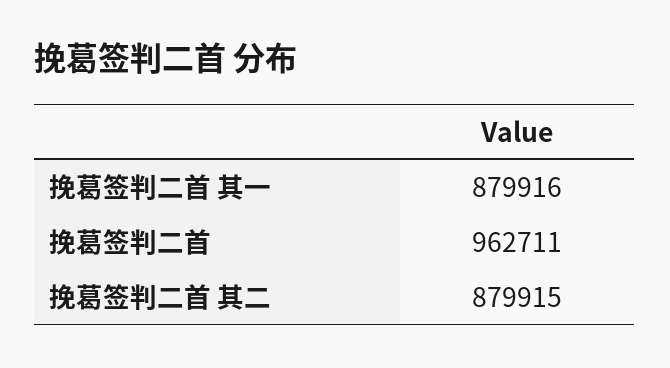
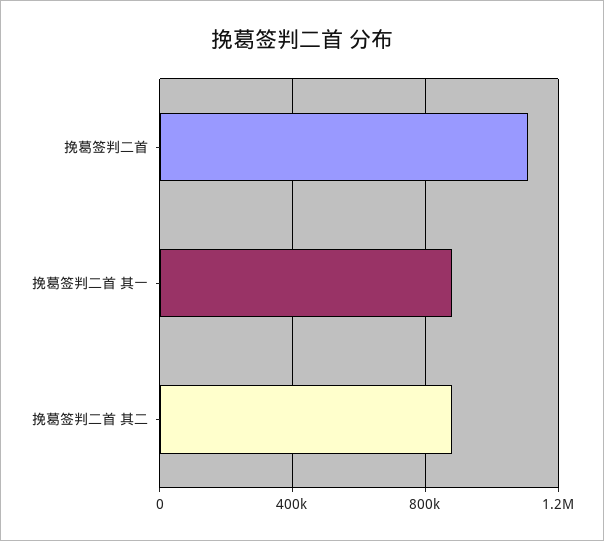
  {
    "挽葛签判二首 其一": 879916,
-   "挽葛签判二首": 962711,
+   "挽葛签判二首": 1100000,
    "挽葛签判二首 其二": 879915
  }

